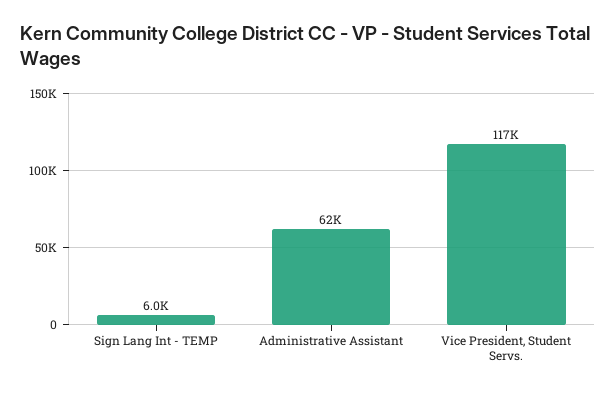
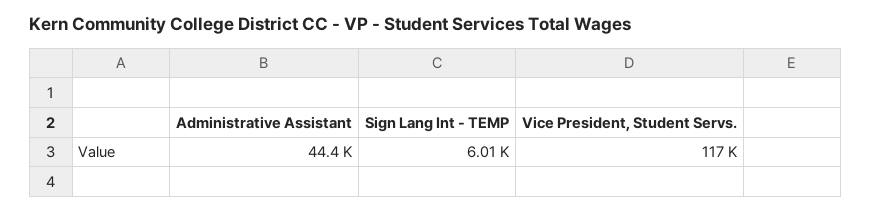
  {
    "Sign Lang Int - TEMP": 6010,
-   "Administrative Assistant": 62000,
+   "Administrative Assistant": 44400,
    "Vice President, Student Servs.": 117000
  }

